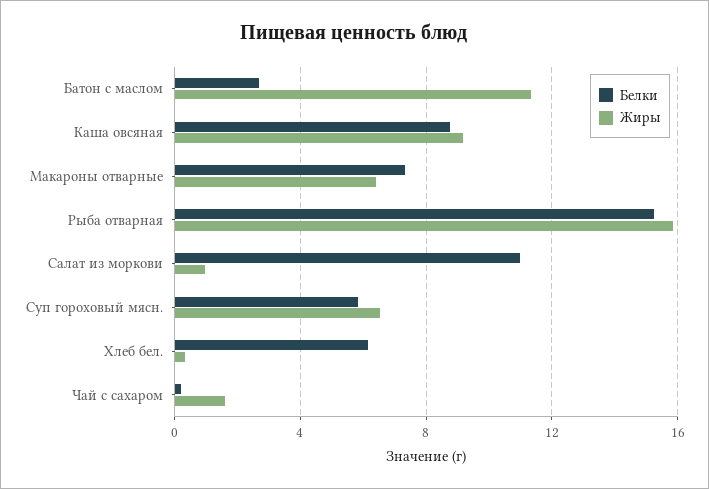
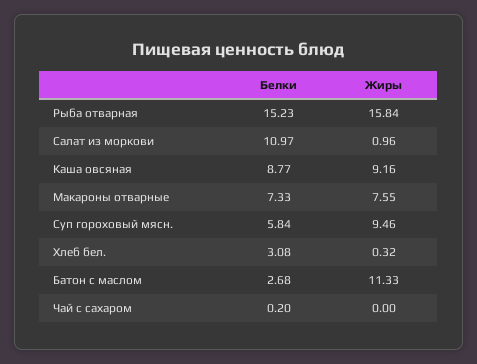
  {
    "Белки": {
      "Батон с маслом": 2.68,
      "Каша овсяная": 8.77,
      "Макароны отварные": 7.33,
      "Рыба отварная": 15.23,
      "Салат из моркови": 10.97,
      "Суп гороховый мясн.": 5.84,
-     "Хлеб бел.": 6,
+     "Хлеб бел.": 3.08,
      "Чай с сахаром": 0.2
    },
    "Жиры": {
      "Батон с маслом": 11.33,
      "Каша овсяная": 9.16,
-     "Макароны отварные": 6.5,
+     "Макароны отварные": 7.55,
      "Рыба отварная": 15.84,
      "Салат из моркови": 0.96,
-     "Суп гороховый мясн.": 6.5,
+     "Суп гороховый мясн.": 9.46,
      "Хлеб бел.": 0.32,
-     "Чай с сахаром": 1.5
+     "Чай с сахаром": 0
    }
  }

